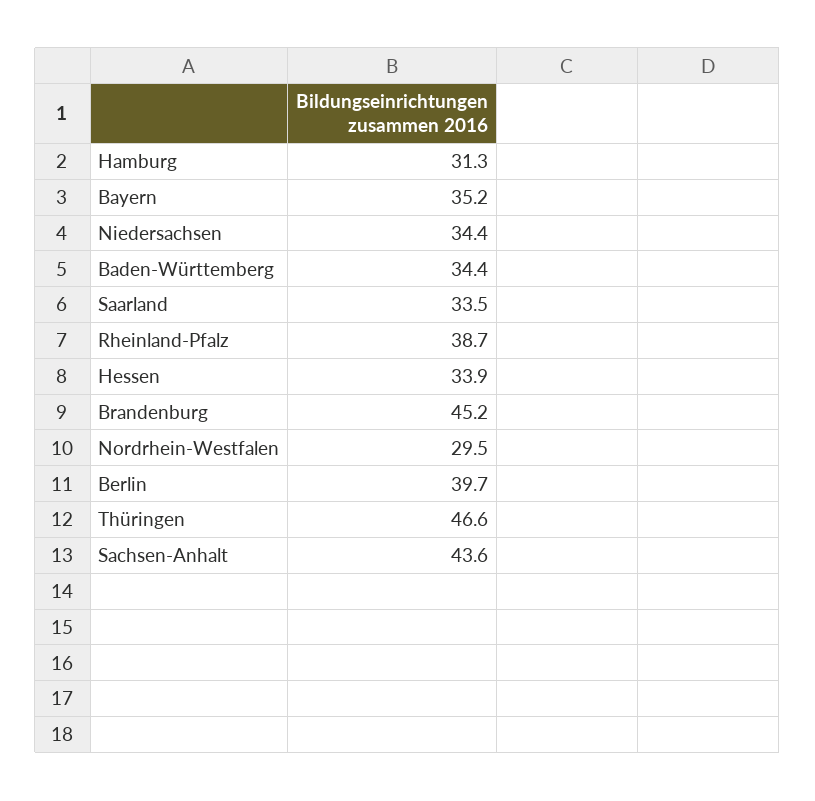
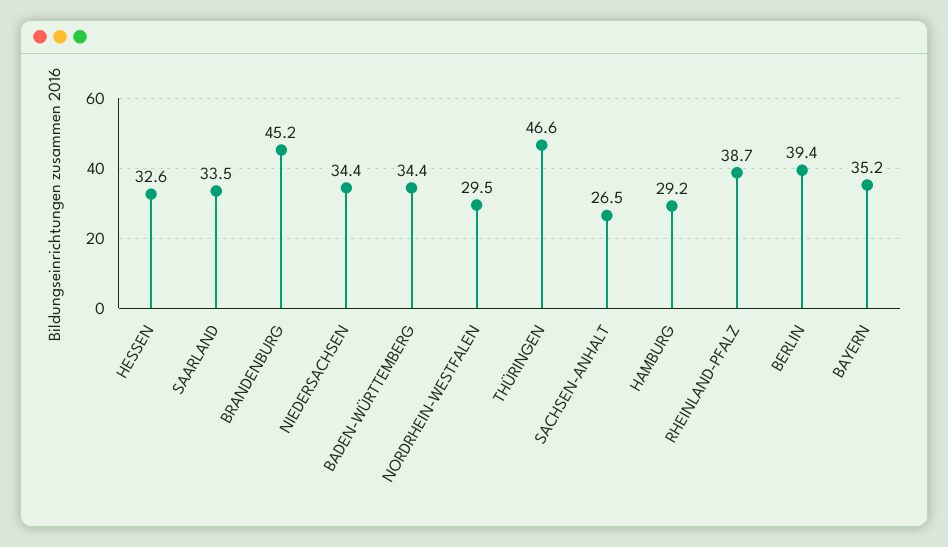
  {
-   "Hamburg": 31.3,
+   "Hamburg": 29.2,
    "Bayern": 35.2,
    "Niedersachsen": 34.4,
    "Baden-Württemberg": 34.4,
    "Saarland": 33.5,
    "Rheinland-Pfalz": 38.7,
-   "Hessen": 33.9,
+   "Hessen": 32.6,
    "Brandenburg": 45.2,
    "Nordrhein-Westfalen": 29.5,
-   "Berlin": 39.7,
+   "Berlin": 39.4,
    "Thüringen": 46.6,
-   "Sachsen-Anhalt": 43.6
+   "Sachsen-Anhalt": 26.5
  }

